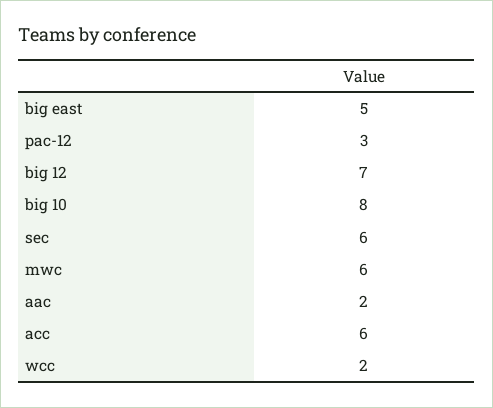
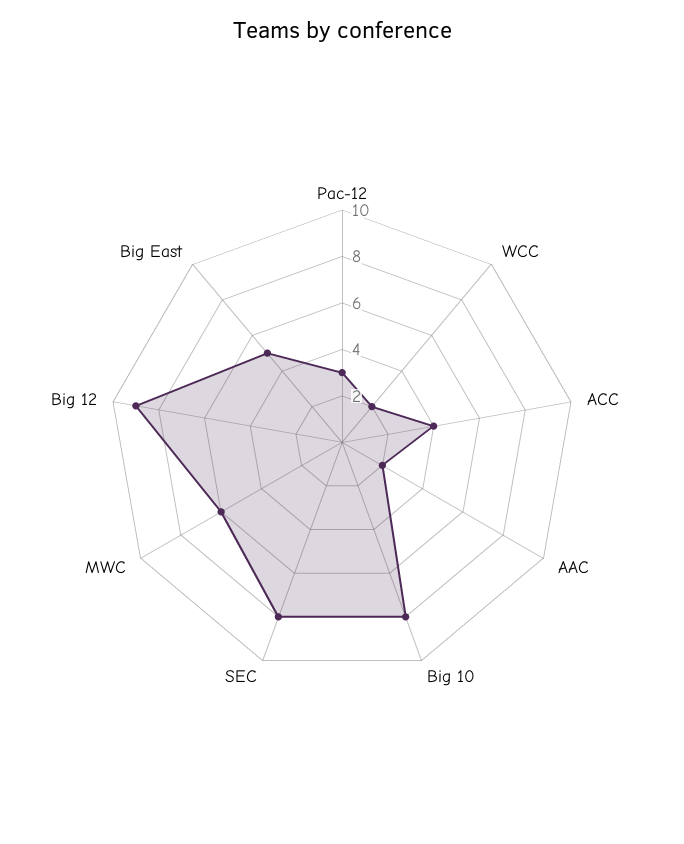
  {
    "big east": 5,
    "pac-12": 3,
-   "big 12": 7,
+   "big 12": 9,
    "big 10": 8,
-   "sec": 6,
+   "sec": 8,
    "mwc": 6,
    "aac": 2,
-   "acc": 6,
+   "acc": 4,
    "wcc": 2
  }

